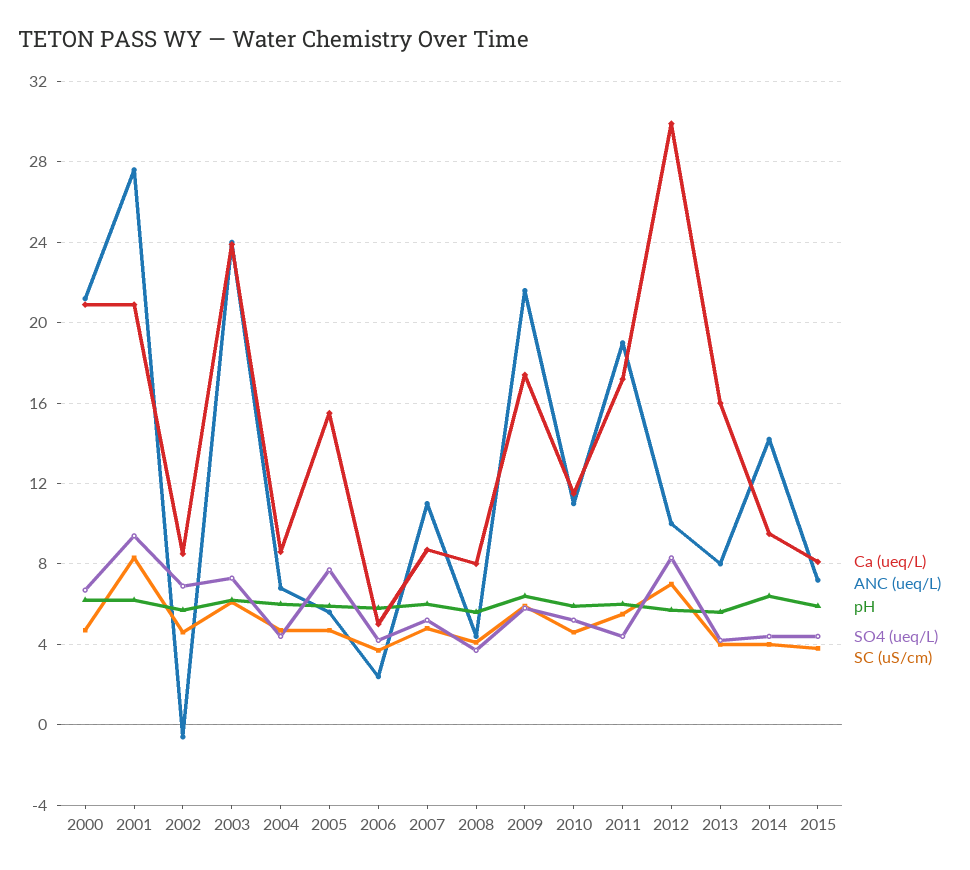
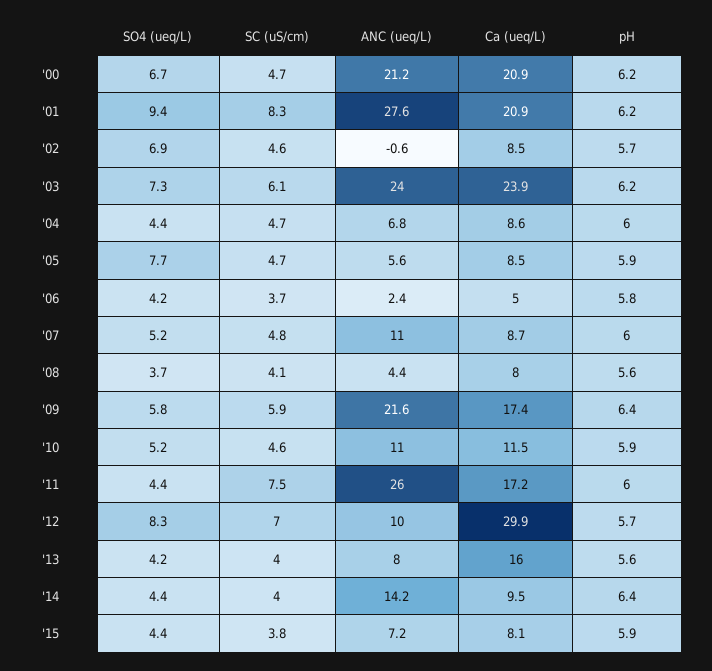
  {
    "Ca (ueq/L)": {
      "2000": 20.9,
      "2001": 20.9,
      "2002": 8.5,
      "2003": 23.9,
      "2004": 8.6,
-     "2005": 15.5,
+     "2005": 8.5,
      "2006": 5,
      "2007": 8.7,
      "2008": 8,
      "2009": 17.4,
      "2010": 11.5,
      "2011": 17.2,
      "2012": 29.9,
      "2013": 16,
      "2014": 9.5,
      "2015": 8.1
    },
    "ANC (ueq/L)": {
      "2000": 21.2,
      "2001": 27.6,
      "2002": -0.6,
      "2003": 24,
      "2004": 6.8,
      "2005": 5.6,
      "2006": 2.4,
      "2007": 11,
      "2008": 4.4,
      "2009": 21.6,
      "2010": 11,
-     "2011": 19,
+     "2011": 26,
      "2012": 10,
      "2013": 8,
      "2014": 14.2,
      "2015": 7.2
    },
    "pH": {
      "2000": 6.2,
      "2001": 6.2,
      "2002": 5.7,
      "2003": 6.2,
      "2004": 6,
      "2005": 5.9,
      "2006": 5.8,
      "2007": 6,
      "2008": 5.6,
      "2009": 6.4,
      "2010": 5.9,
      "2011": 6,
      "2012": 5.7,
      "2013": 5.6,
      "2014": 6.4,
      "2015": 5.9
    },
    "SO4 (ueq/L)": {
      "2000": 6.7,
      "2001": 9.4,
      "2002": 6.9,
      "2003": 7.3,
      "2004": 4.4,
      "2005": 7.7,
      "2006": 4.2,
      "2007": 5.2,
      "2008": 3.7,
      "2009": 5.8,
      "2010": 5.2,
      "2011": 4.4,
      "2012": 8.3,
      "2013": 4.2,
      "2014": 4.4,
      "2015": 4.4
    },
    "SC (uS/cm)": {
      "2000": 4.7,
      "2001": 8.3,
      "2002": 4.6,
      "2003": 6.1,
      "2004": 4.7,
      "2005": 4.7,
      "2006": 3.7,
      "2007": 4.8,
      "2008": 4.1,
      "2009": 5.9,
      "2010": 4.6,
-     "2011": 5.5,
+     "2011": 7.5,
      "2012": 7,
      "2013": 4,
      "2014": 4,
      "2015": 3.8
    }
  }

